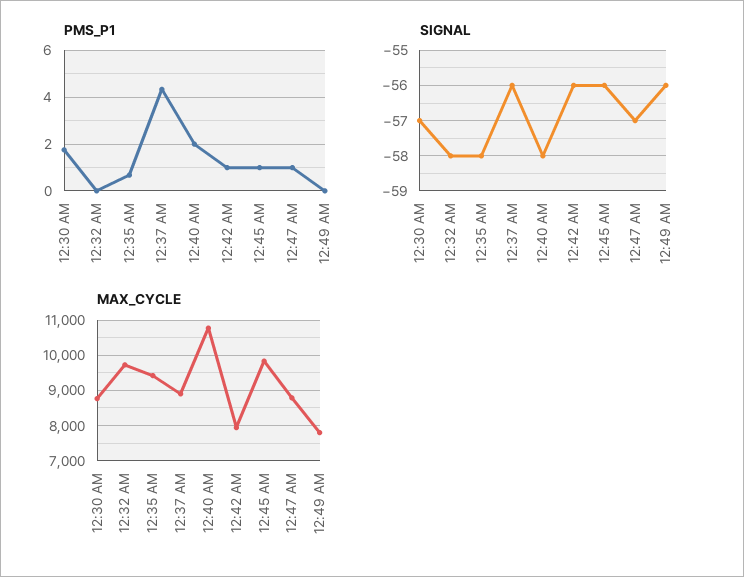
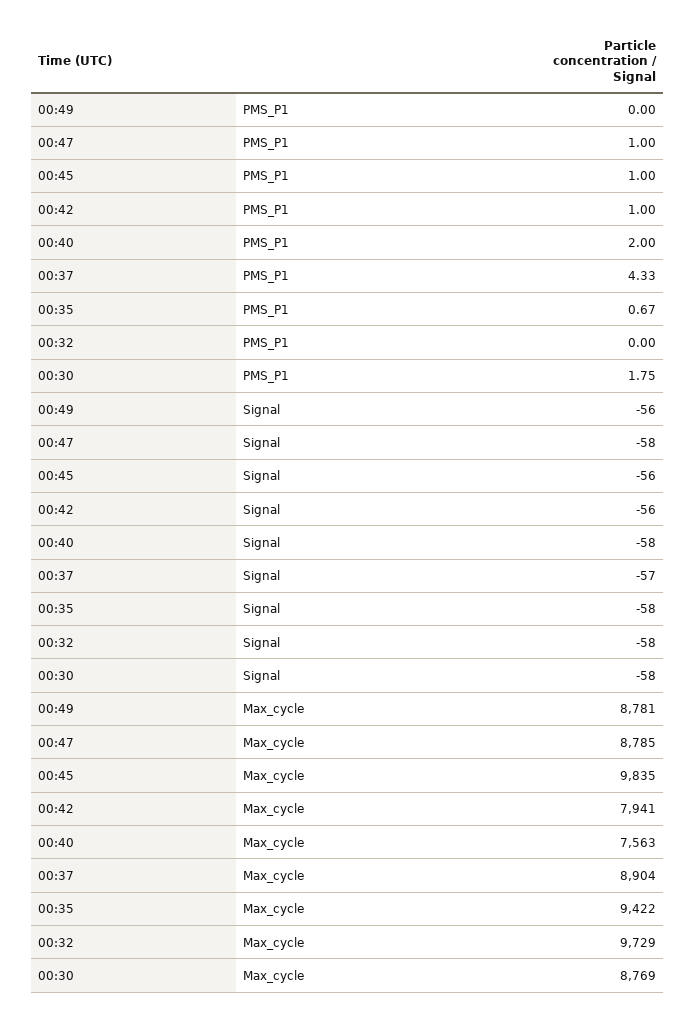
  {
    "PMS_P1": {
      "12:30 AM": 1.75,
      "12:32 AM": 0,
      "12:35 AM": 0.67,
      "12:37 AM": 4.33,
      "12:40 AM": 2,
      "12:42 AM": 1,
      "12:45 AM": 1,
      "12:47 AM": 1,
      "12:49 AM": 0
    },
    "SIGNAL": {
-     "12:30 AM": -57,
+     "12:30 AM": -58,
      "12:32 AM": -58,
      "12:35 AM": -58,
-     "12:37 AM": -56,
+     "12:37 AM": -57,
      "12:40 AM": -58,
      "12:42 AM": -56,
      "12:45 AM": -56,
-     "12:47 AM": -57,
+     "12:47 AM": -58,
      "12:49 AM": -56
    },
    "MAX_CYCLE": {
      "12:30 AM": 8769,
      "12:32 AM": 9729,
      "12:35 AM": 9422,
      "12:37 AM": 8904,
-     "12:40 AM": 10800,
+     "12:40 AM": 7563,
      "12:42 AM": 7941,
      "12:45 AM": 9835,
      "12:47 AM": 8785,
-     "12:49 AM": 7800
+     "12:49 AM": 8781
    }
  }

